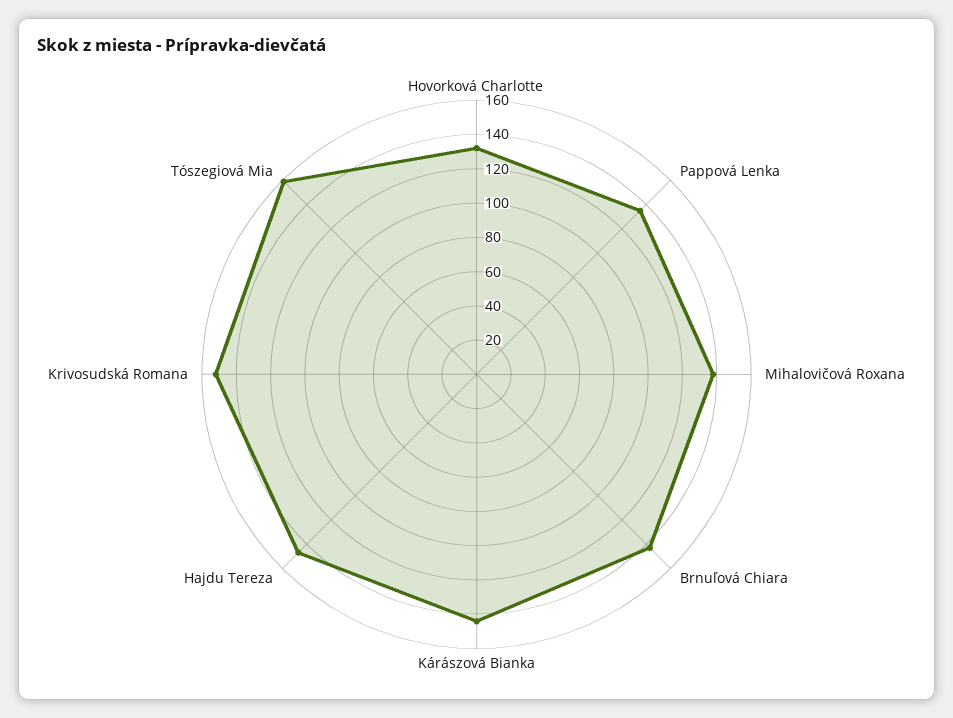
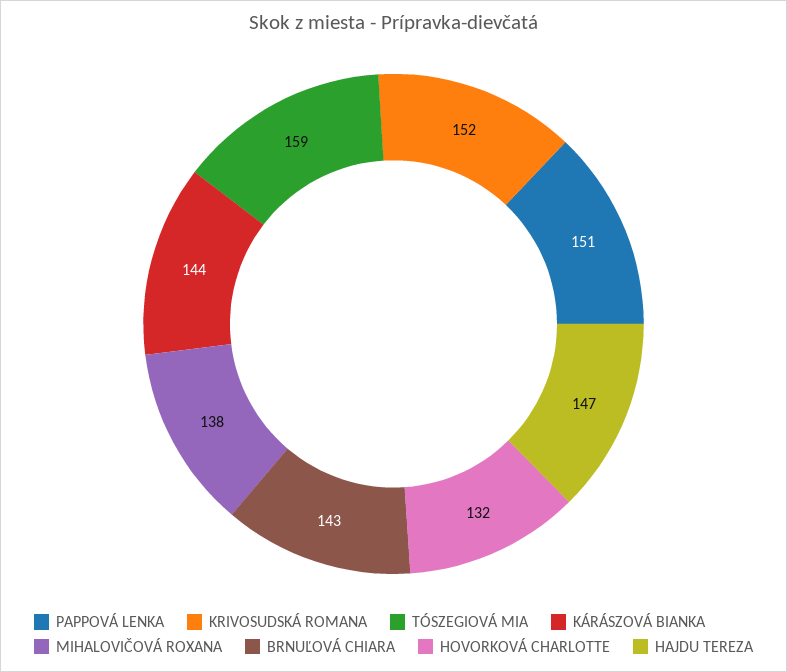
  {
    "Hovorková Charlotte": 132,
-   "Pappová Lenka": 135,
+   "Pappová Lenka": 151,
    "Mihalovičová Roxana": 138,
    "Brnuľová Chiara": 143,
    "Kárászová Bianka": 144,
    "Hajdu Tereza": 147,
    "Krivosudská Romana": 152,
    "Tószegiová Mia": 159
  }

